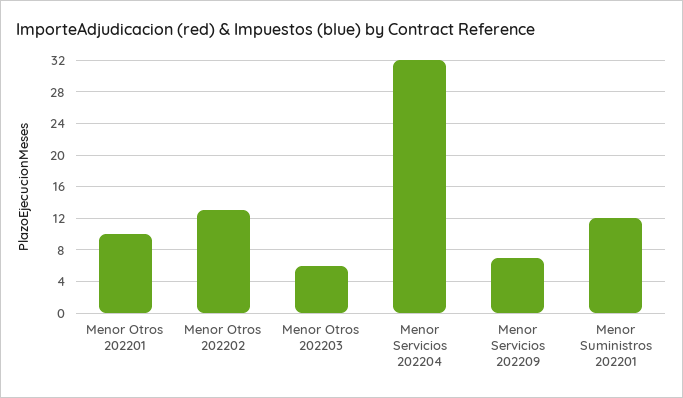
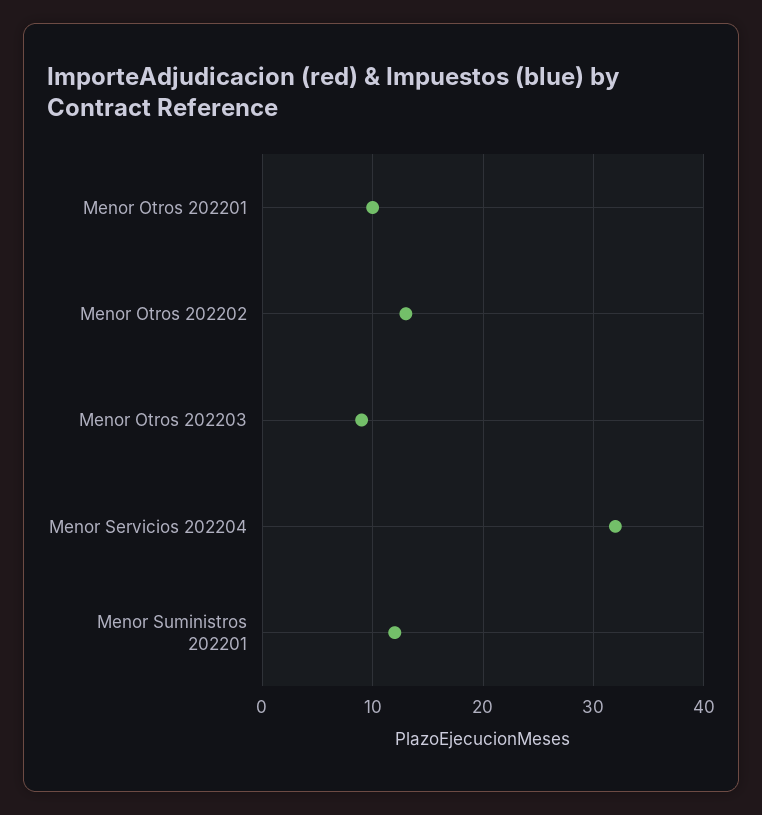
  {
    "Menor Otros 202201": 10,
    "Menor Otros 202202": 13,
-   "Menor Otros 202203": 6,
+   "Menor Otros 202203": 9,
    "Menor Servicios 202204": 32,
-   "Menor Servicios 202209": 7,
    "Menor Suministros 202201": 12
  }

